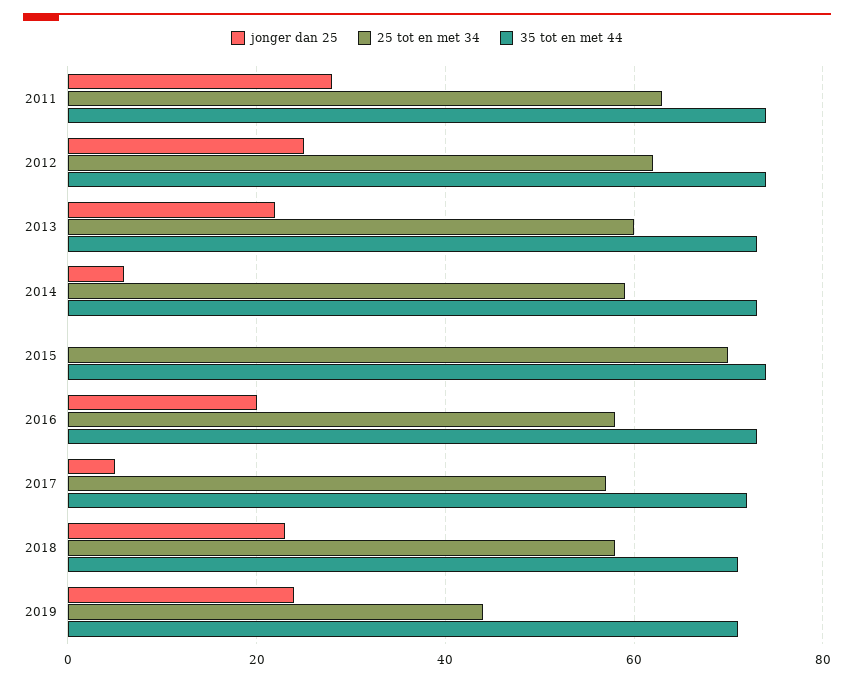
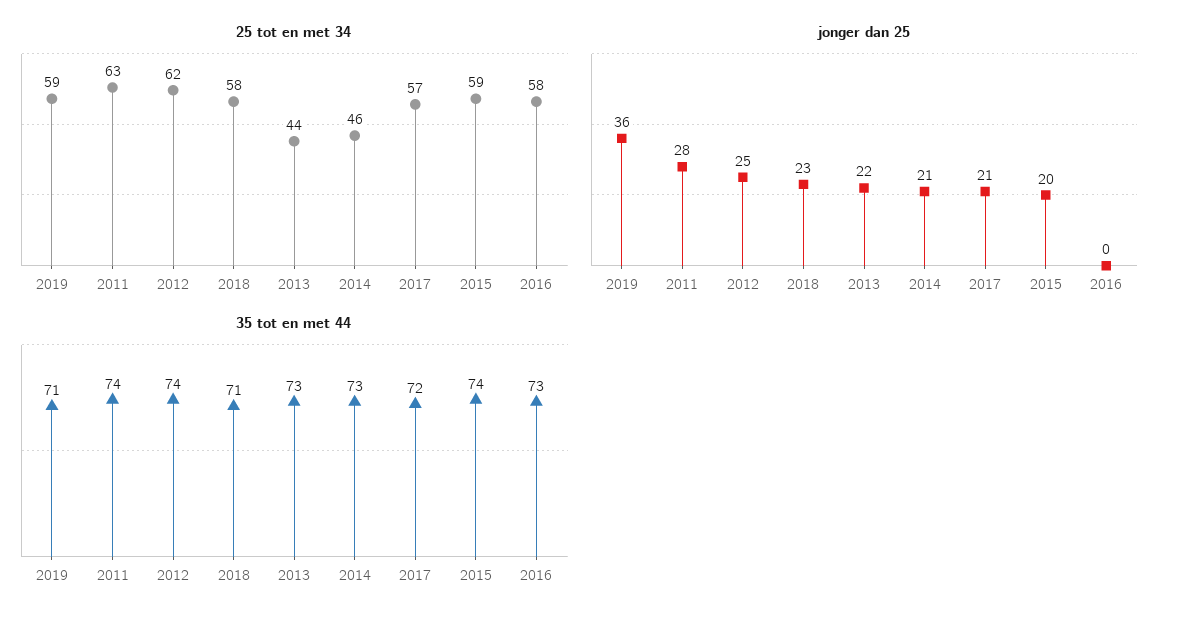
  {
    "jonger dan 25": {
      "2011": 28,
      "2012": 25,
      "2013": 22,
-     "2014": 5,
+     "2014": 21,
-     "2015": 0,
+     "2015": 20,
-     "2016": 20,
+     "2016": 0,
-     "2017": 5,
+     "2017": 21,
      "2018": 23,
-     "2019": 25
+     "2019": 36
    },
    "25 tot en met 34": {
      "2011": 63,
      "2012": 62,
-     "2013": 60,
+     "2013": 44,
-     "2014": 60,
+     "2014": 46,
-     "2015": 70,
+     "2015": 59,
      "2016": 58,
      "2017": 57,
      "2018": 58,
-     "2019": 45
+     "2019": 59
    },
    "35 tot en met 44": {
      "2011": 74,
      "2012": 74,
      "2013": 73,
      "2014": 73,
      "2015": 74,
      "2016": 73,
      "2017": 72,
      "2018": 71,
      "2019": 71
    }
  }

